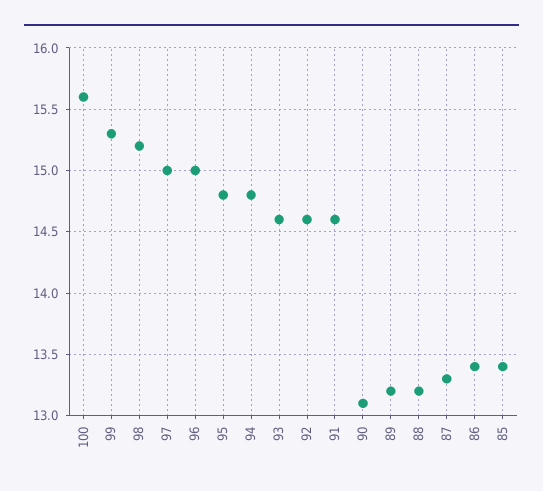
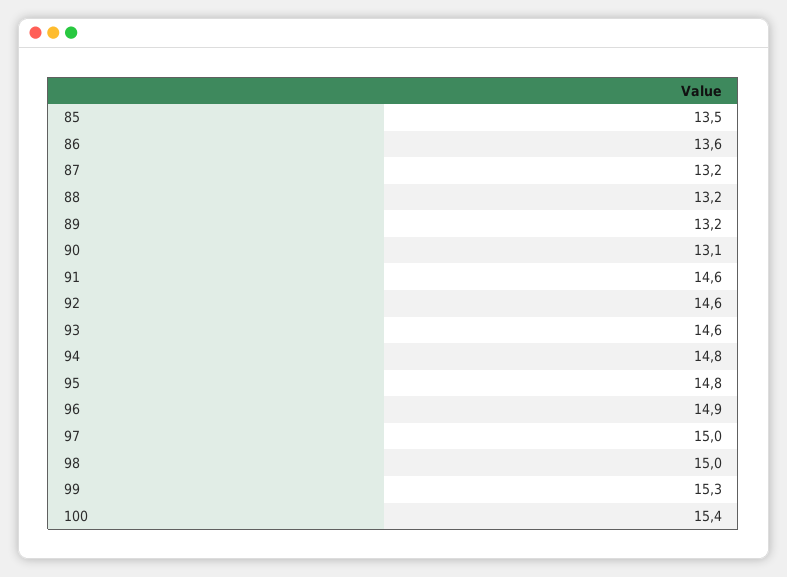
  {
-   "100": 15.6,
+   "100": 15.4,
    "99": 15.3,
-   "98": 15.2,
+   "98": 15,
    "97": 15,
-   "96": 15,
+   "96": 14.9,
    "95": 14.8,
    "94": 14.8,
    "93": 14.6,
    "92": 14.6,
    "91": 14.6,
    "90": 13.1,
    "89": 13.2,
    "88": 13.2,
-   "87": 13.3,
+   "87": 13.2,
-   "86": 13.4,
+   "86": 13.6,
-   "85": 13.4
+   "85": 13.5
  }

